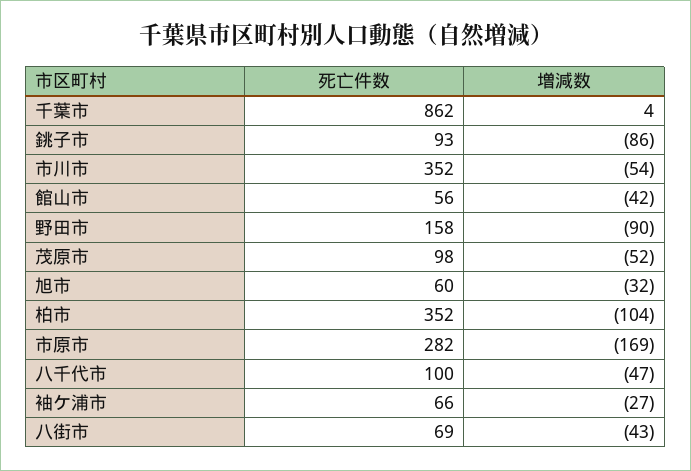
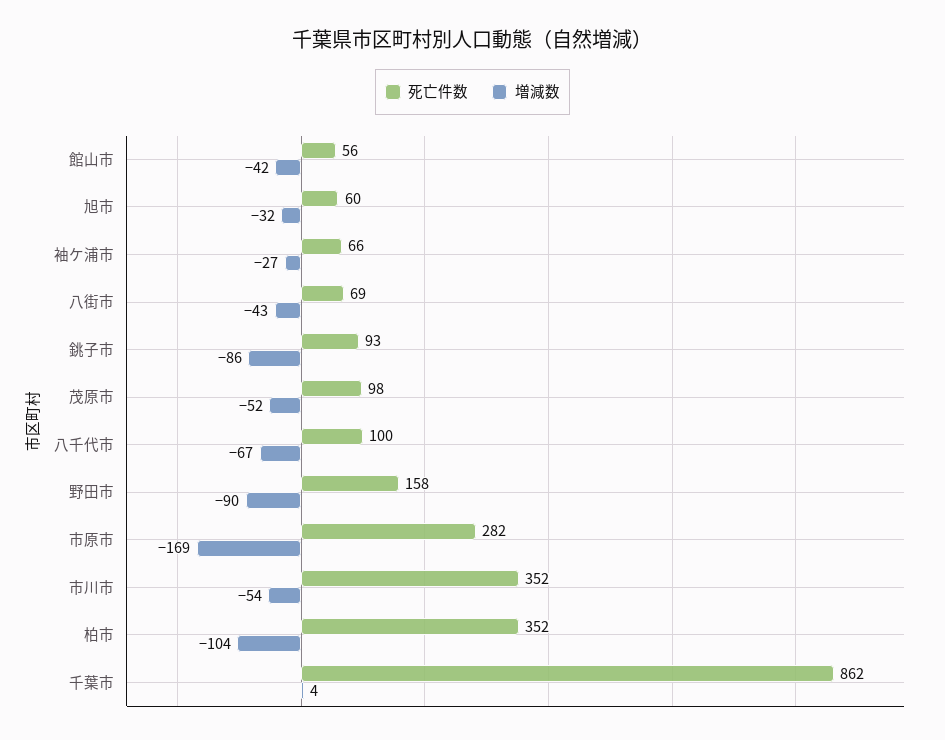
  {
    "死亡件数": {
      "千葉市": 862,
      "銚子市": 93,
      "市川市": 352,
      "館山市": 56,
      "野田市": 158,
      "茂原市": 98,
      "旭市": 60,
      "柏市": 352,
      "市原市": 282,
      "八千代市": 100,
      "袖ケ浦市": 66,
      "八街市": 69
    },
    "増減数": {
      "千葉市": 4,
      "銚子市": -86,
      "市川市": -54,
      "館山市": -42,
      "野田市": -90,
      "茂原市": -52,
      "旭市": -32,
      "柏市": -104,
      "市原市": -169,
-     "八千代市": -47,
+     "八千代市": -67,
      "袖ケ浦市": -27,
      "八街市": -43
    }
  }

